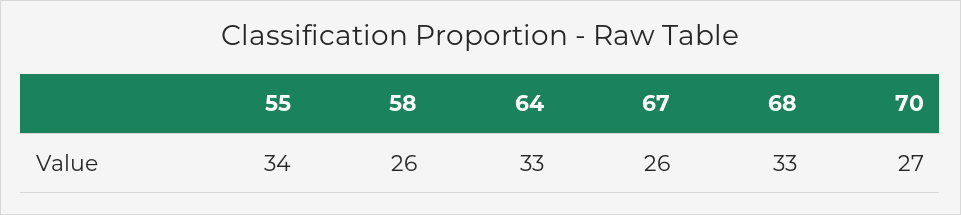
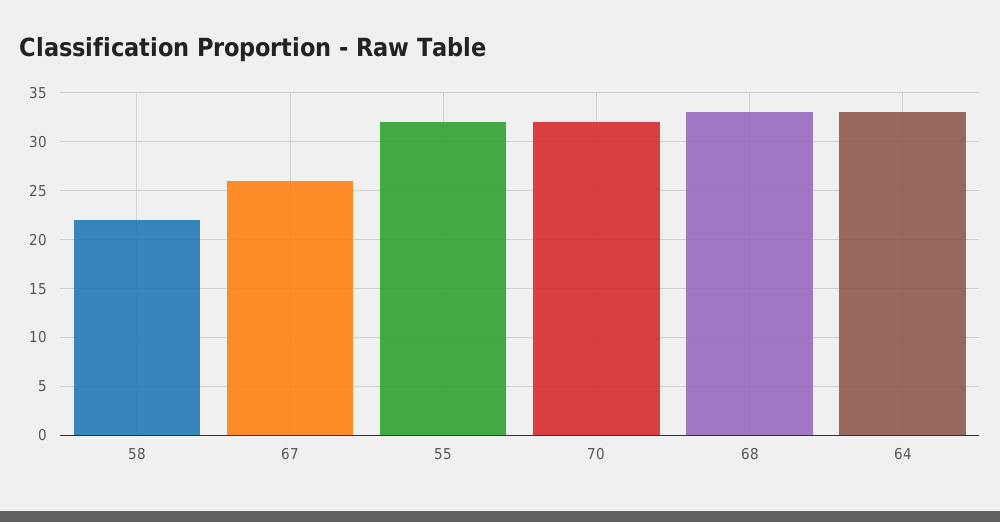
  {
-   "55": 34,
+   "55": 32,
-   "58": 26,
+   "58": 22,
    "64": 33,
    "67": 26,
    "68": 33,
-   "70": 27
+   "70": 32
  }

